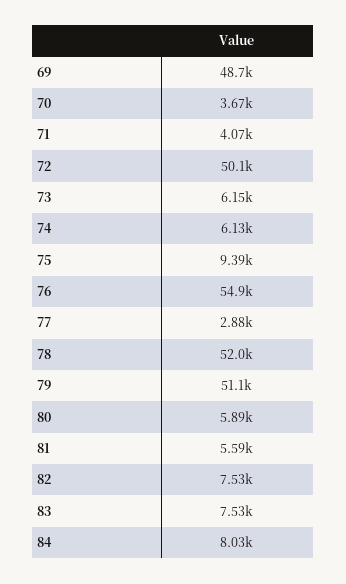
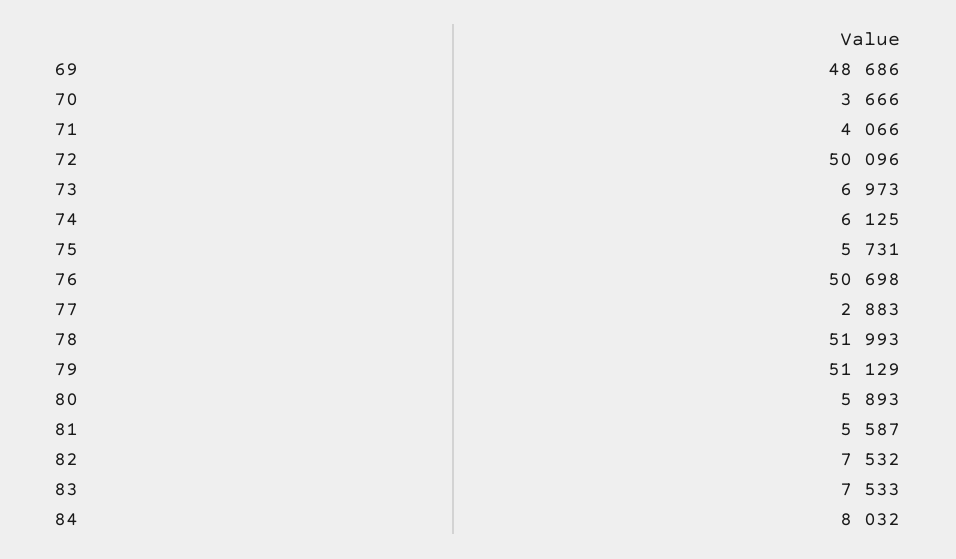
  {
    "69": 48686,
    "70": 3666,
    "71": 4066,
    "72": 50096,
-   "73": 6150,
+   "73": 6973,
    "74": 6125,
-   "75": 9390,
+   "75": 5731,
-   "76": 54900,
+   "76": 50698,
    "77": 2883,
    "78": 51993,
    "79": 51129,
    "80": 5893,
    "81": 5587,
    "82": 7532,
    "83": 7533,
    "84": 8032
  }

